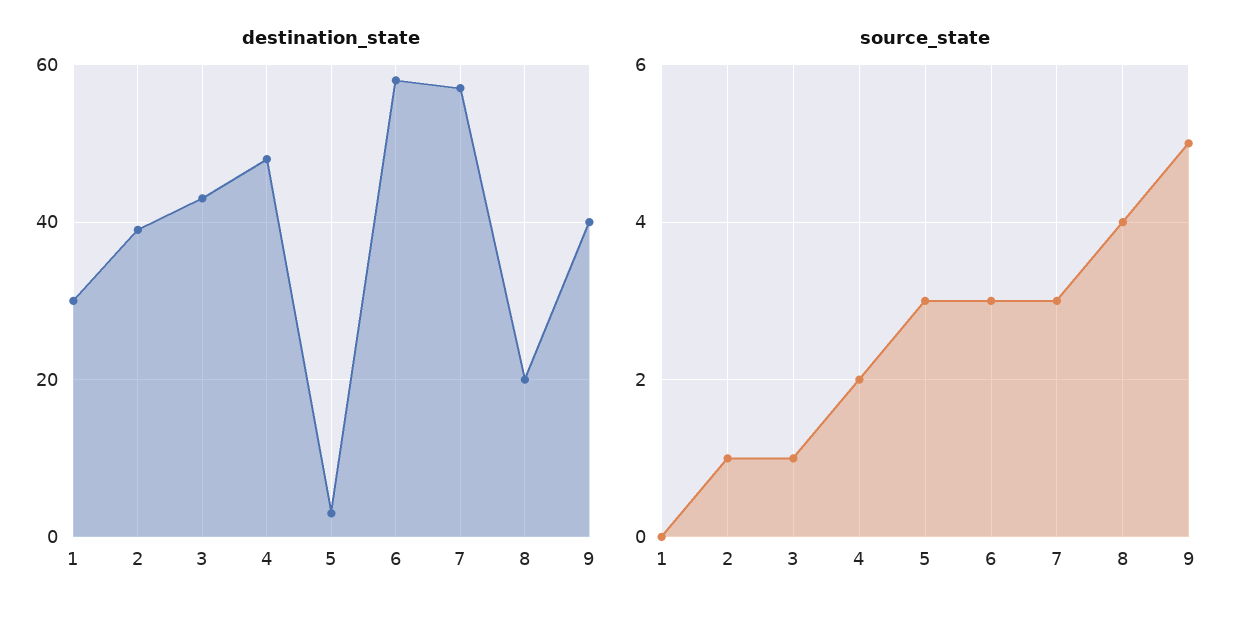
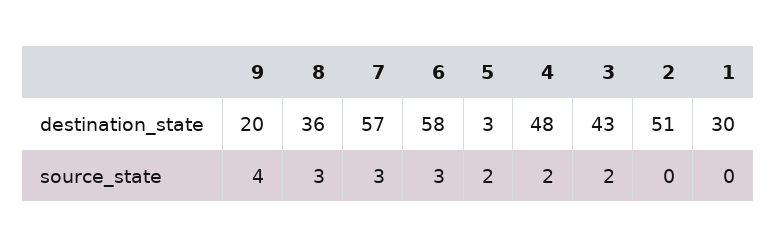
  {
    "destination_state": {
      "1": 30,
-     "2": 40,
+     "2": 51,
      "3": 43,
      "4": 48,
      "5": 3,
      "6": 58,
      "7": 57,
-     "8": 20,
+     "8": 36,
-     "9": 40
+     "9": 20
    },
    "source_state": {
      "1": 0,
-     "2": 1,
+     "2": 0,
-     "3": 1,
+     "3": 2,
      "4": 2,
-     "5": 3,
+     "5": 2,
      "6": 3,
      "7": 3,
-     "8": 4,
+     "8": 3,
-     "9": 5
+     "9": 4
    }
  }

